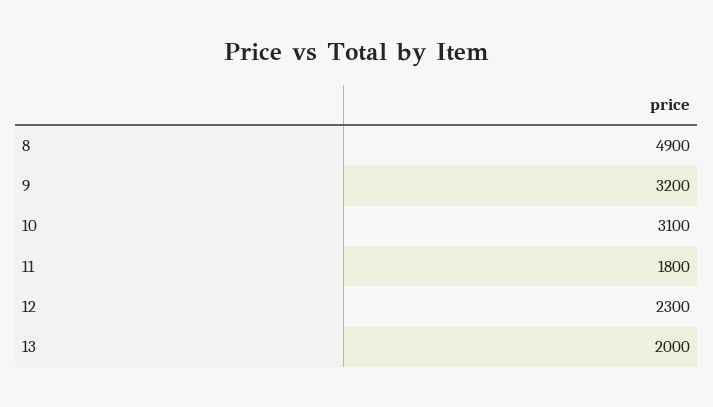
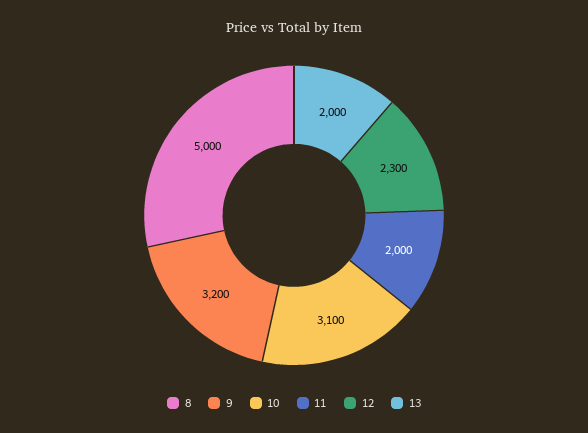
  {
-   "8": 4900,
+   "8": 5000,
    "9": 3200,
    "10": 3100,
-   "11": 1800,
+   "11": 2000,
    "12": 2300,
    "13": 2000
  }

